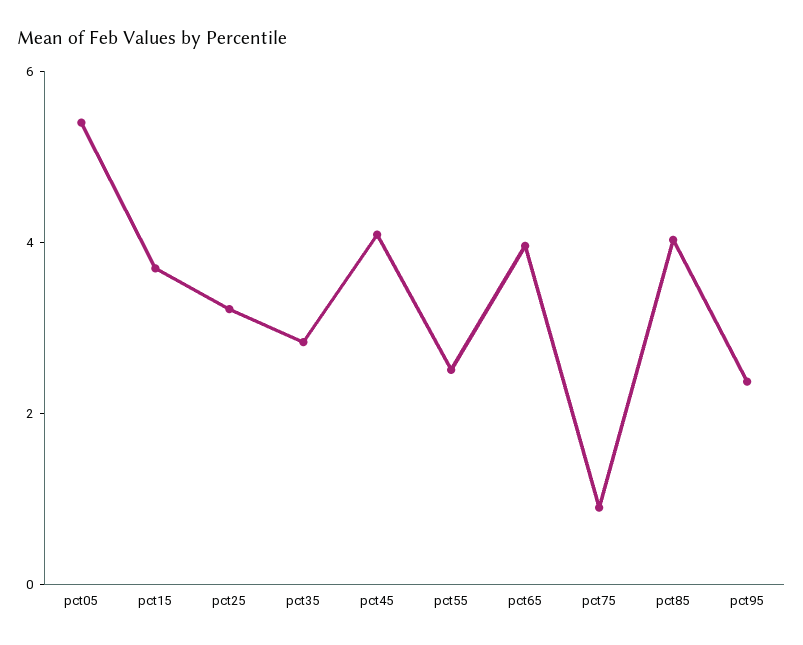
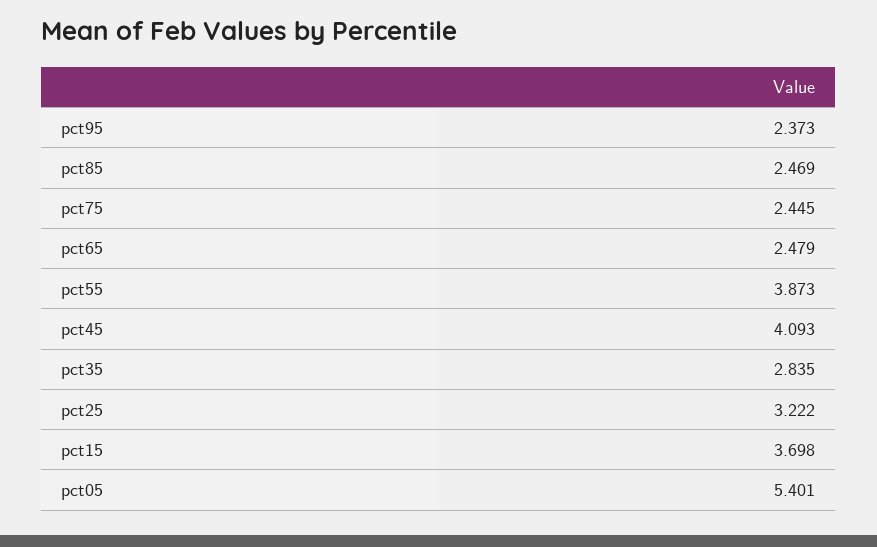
  {
    "pct05": 5.401,
    "pct15": 3.698,
    "pct25": 3.222,
    "pct35": 2.835,
    "pct45": 4.093,
-   "pct55": 2.5,
+   "pct55": 3.873,
-   "pct65": 4,
+   "pct65": 2.479,
-   "pct75": 1,
+   "pct75": 2.445,
-   "pct85": 4,
+   "pct85": 2.469,
    "pct95": 2.373
  }

